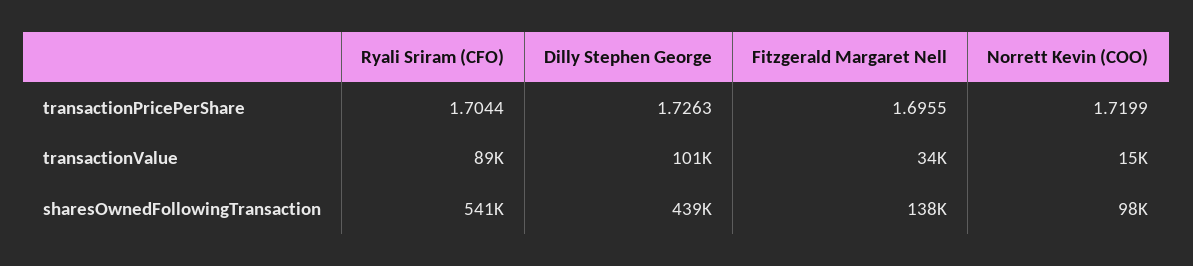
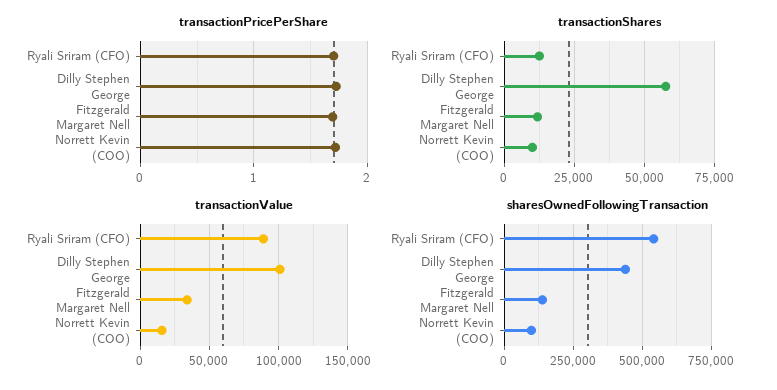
  {
    "transactionPricePerShare": {
      "Ryali Sriram (CFO)": 1.7044,
      "Dilly Stephen George": 1.7263,
      "Fitzgerald Margaret Nell": 1.6955,
      "Norrett Kevin (COO)": 1.7199
    },
    "transactionValue": {
      "Ryali Sriram (CFO)": 89000,
      "Dilly Stephen George": 101000,
      "Fitzgerald Margaret Nell": 34000,
      "Norrett Kevin (COO)": 15000
    },
    "sharesOwnedFollowingTransaction": {
      "Ryali Sriram (CFO)": 541000,
      "Dilly Stephen George": 439000,
      "Fitzgerald Margaret Nell": 138000,
      "Norrett Kevin (COO)": 98000
-   }
+   },
+   "transactionShares": {
+     "Ryali Sriram (CFO)": 12500,
+     "Dilly Stephen George": 57500,
+     "Fitzgerald Margaret Nell": 12500,
+     "Norrett Kevin (COO)": 10000
+   }
  }

